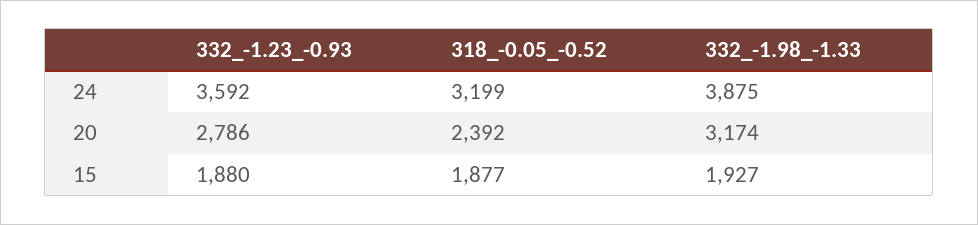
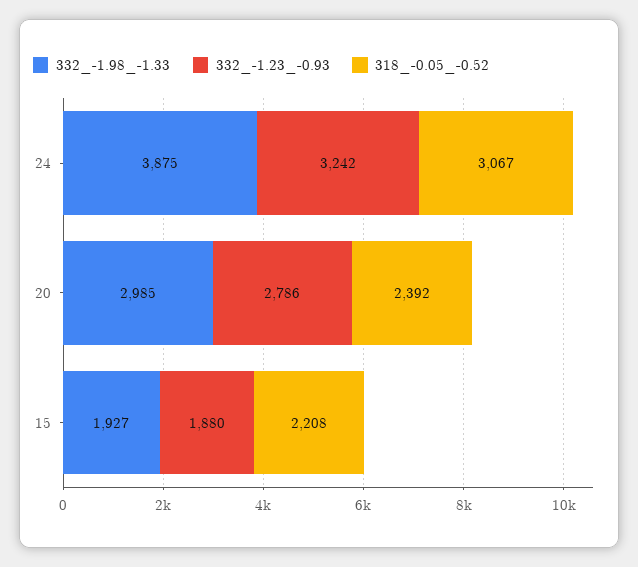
  {
    "332_-1.23_-0.93": {
-     "24": 3592,
+     "24": 3242,
      "20": 2786,
      "15": 1880
    },
    "318_-0.05_-0.52": {
-     "24": 3199,
+     "24": 3067,
      "20": 2392,
-     "15": 1877
+     "15": 2208
    },
    "332_-1.98_-1.33": {
      "24": 3875,
-     "20": 3174,
+     "20": 2985,
      "15": 1927
    }
  }

